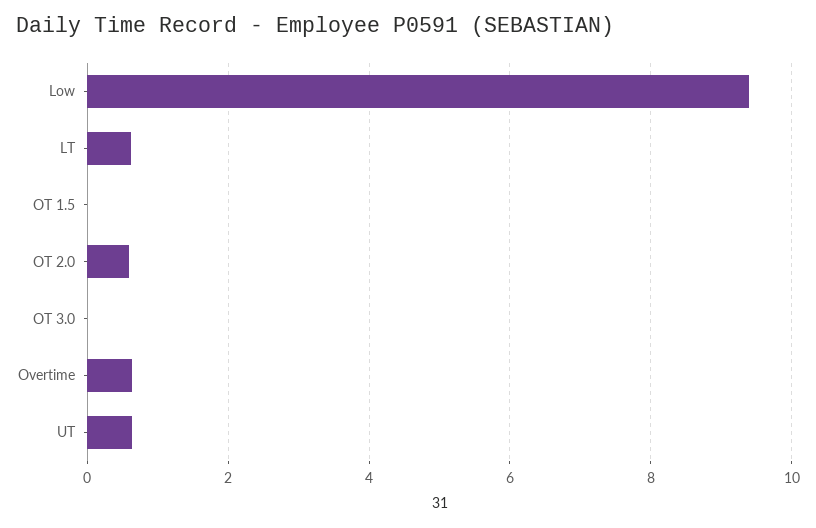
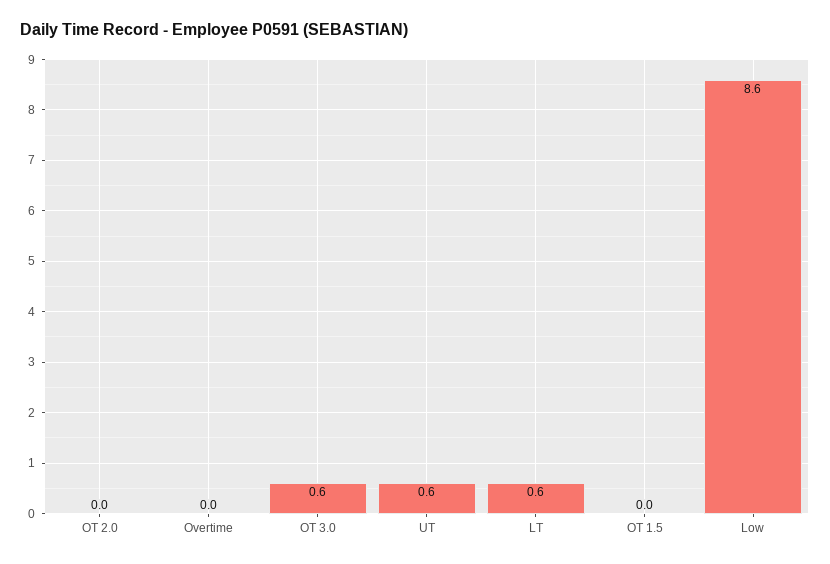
  {
-   "Low": 9.4,
+   "Low": 8.6,
    "LT": 0.6,
    "OT 1.5": 0,
-   "OT 2.0": 0.6,
+   "OT 2.0": 0,
-   "OT 3.0": 0,
+   "OT 3.0": 0.6,
-   "Overtime": 0.6,
+   "Overtime": 0,
    "UT": 0.6
  }

